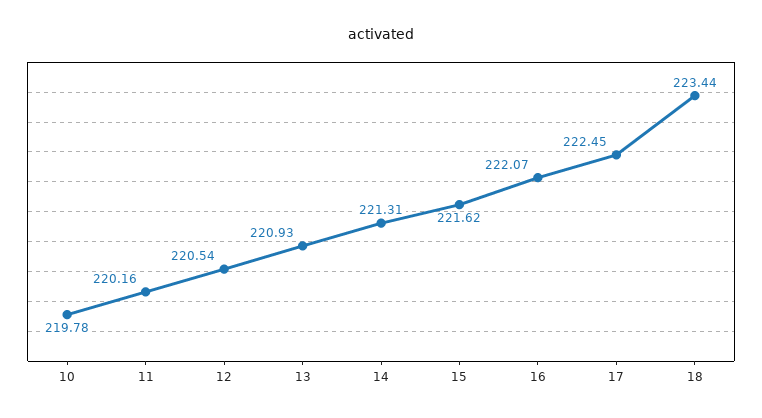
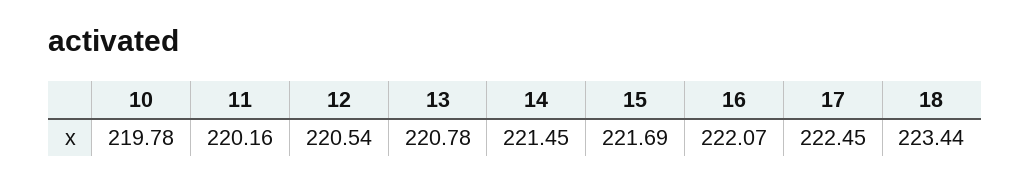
  {
    "10": 219.78,
    "11": 220.16,
    "12": 220.54,
-   "13": 220.93,
+   "13": 220.78,
-   "14": 221.31,
+   "14": 221.45,
-   "15": 221.62,
+   "15": 221.69,
    "16": 222.07,
    "17": 222.45,
    "18": 223.44
  }

